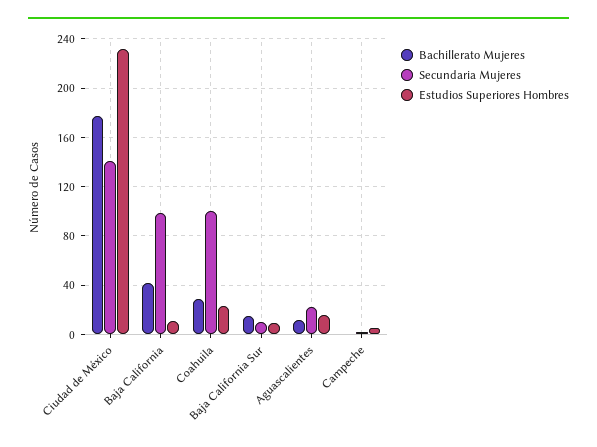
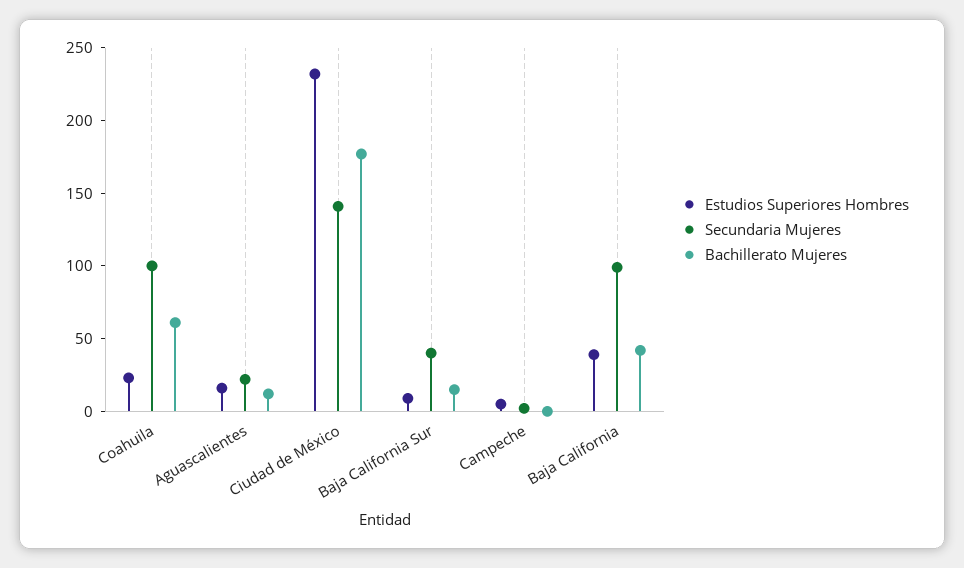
  {
    "Bachillerato Mujeres": {
      "Ciudad de México": 175,
      "Baja California": 40,
-     "Coahuila": 30,
+     "Coahuila": 60,
      "Baja California Sur": 15,
      "Aguascalientes": 10,
      "Campeche": 0
    },
    "Secundaria Mujeres": {
      "Ciudad de México": 140,
      "Baja California": 100,
      "Coahuila": 100,
-     "Baja California Sur": 10,
+     "Baja California Sur": 40,
      "Aguascalientes": 20,
      "Campeche": 0
    },
    "Estudios Superiores Hombres": {
      "Ciudad de México": 230,
-     "Baja California": 10,
+     "Baja California": 40,
      "Coahuila": 25,
      "Baja California Sur": 10,
      "Aguascalientes": 15,
      "Campeche": 5
    }
  }

